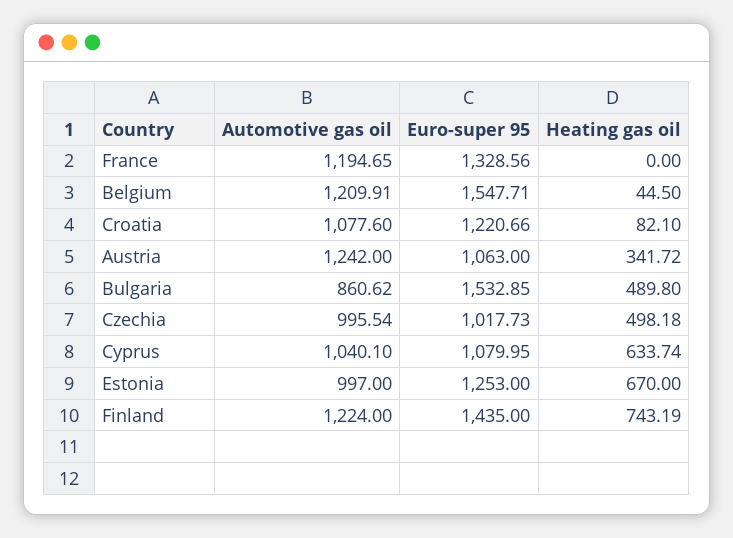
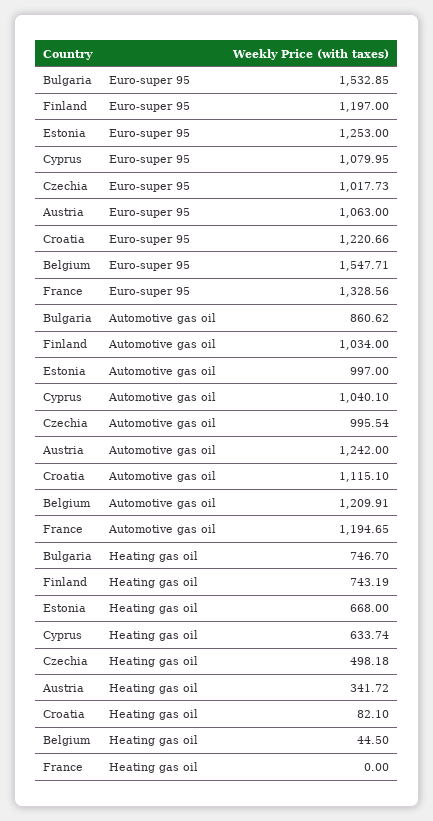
  {
    "Automotive gas oil": {
      "France": 1194.65,
      "Belgium": 1209.91,
-     "Croatia": 1077.6,
+     "Croatia": 1115.1,
      "Austria": 1242,
      "Bulgaria": 860.62,
      "Czechia": 995.54,
      "Cyprus": 1040.1,
      "Estonia": 997,
-     "Finland": 1224
+     "Finland": 1034
    },
    "Euro-super 95": {
      "France": 1328.56,
      "Belgium": 1547.71,
      "Croatia": 1220.66,
      "Austria": 1063,
      "Bulgaria": 1532.85,
      "Czechia": 1017.73,
      "Cyprus": 1079.95,
      "Estonia": 1253,
-     "Finland": 1435
+     "Finland": 1197
    },
    "Heating gas oil": {
      "France": 0,
      "Belgium": 44.5,
      "Croatia": 82.1,
      "Austria": 341.72,
-     "Bulgaria": 489.8,
+     "Bulgaria": 746.7,
      "Czechia": 498.18,
      "Cyprus": 633.74,
-     "Estonia": 670,
+     "Estonia": 668,
      "Finland": 743.19
    }
  }

